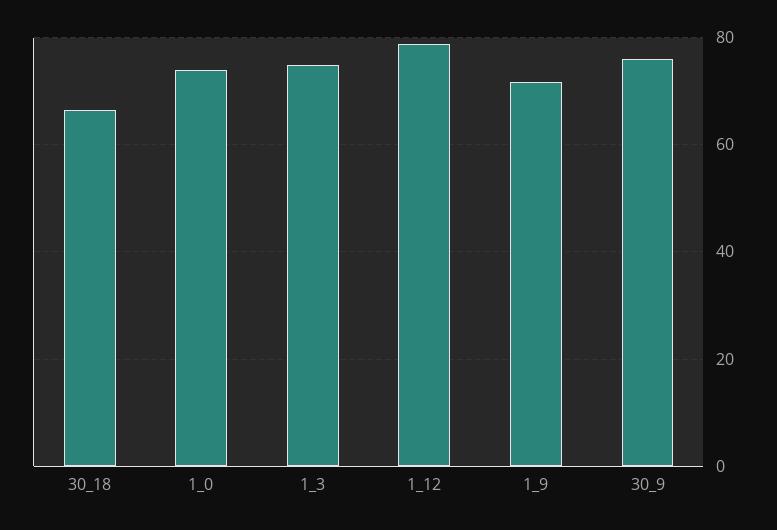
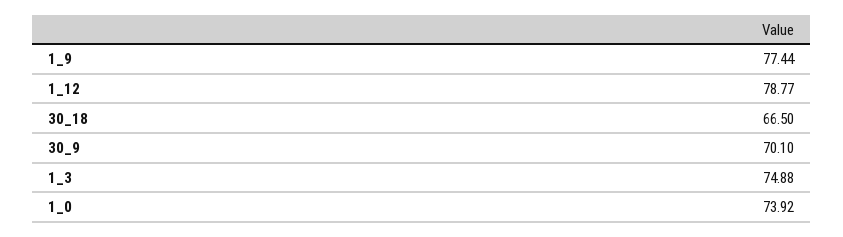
  {
    "30_18": 66.5,
    "1_0": 73.92,
    "1_3": 74.88,
    "1_12": 78.77,
-   "1_9": 72,
+   "1_9": 77.44,
-   "30_9": 76
+   "30_9": 70.1
  }

